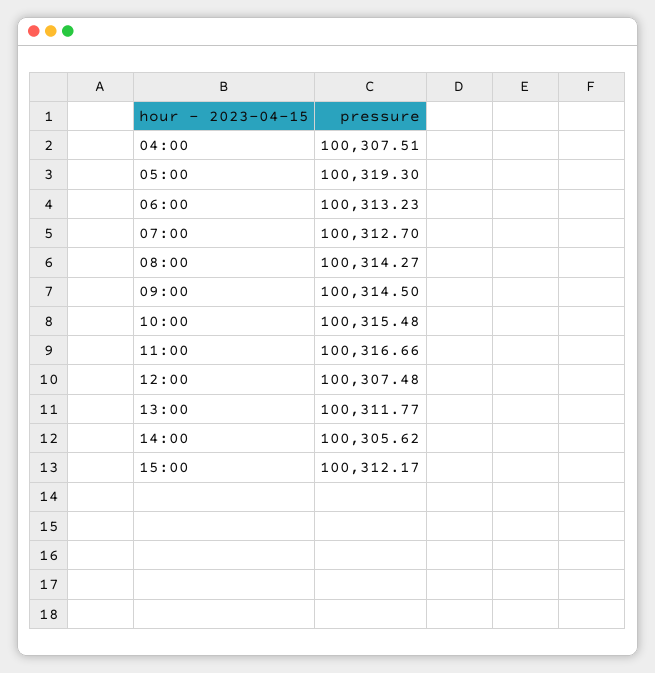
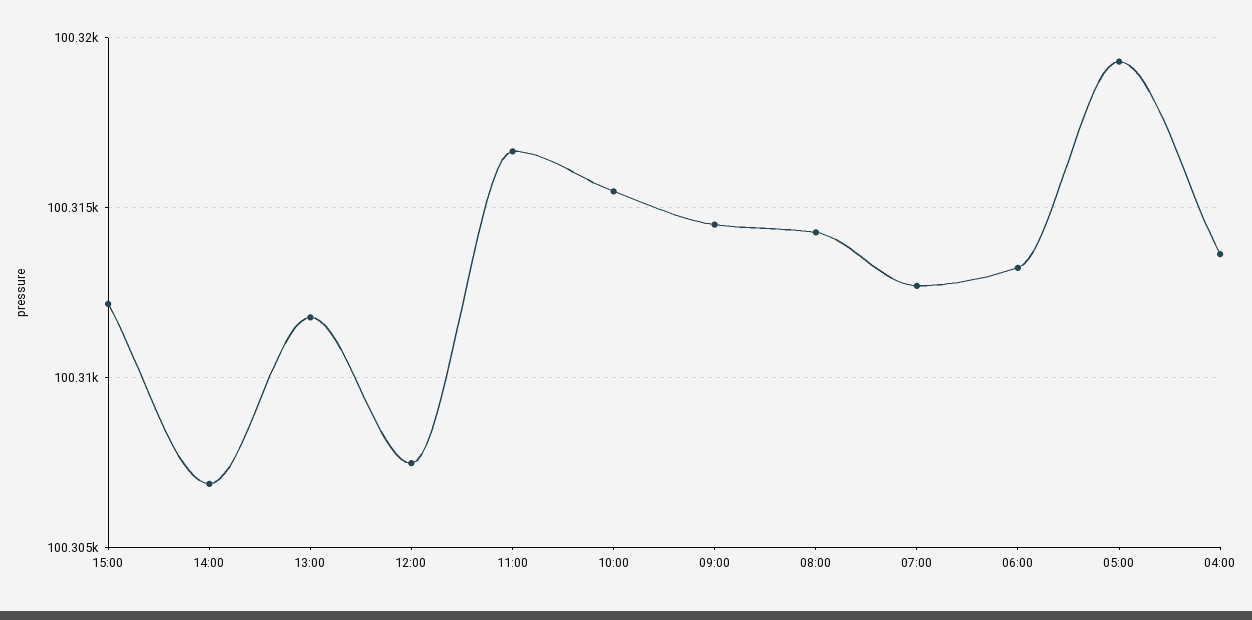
  {
-   "04:00": 100307.51,
+   "04:00": 100313.5,
    "05:00": 100319.3,
    "06:00": 100313.23,
    "07:00": 100312.7,
    "08:00": 100314.27,
    "09:00": 100314.5,
    "10:00": 100315.48,
    "11:00": 100316.66,
    "12:00": 100307.48,
    "13:00": 100311.77,
-   "14:00": 100305.62,
+   "14:00": 100307,
    "15:00": 100312.17
  }

